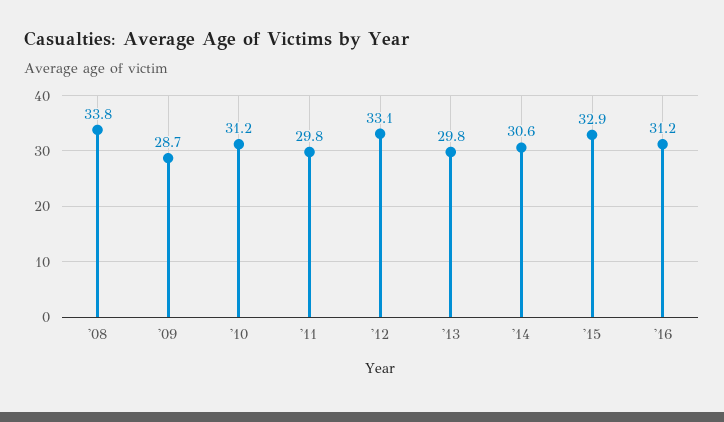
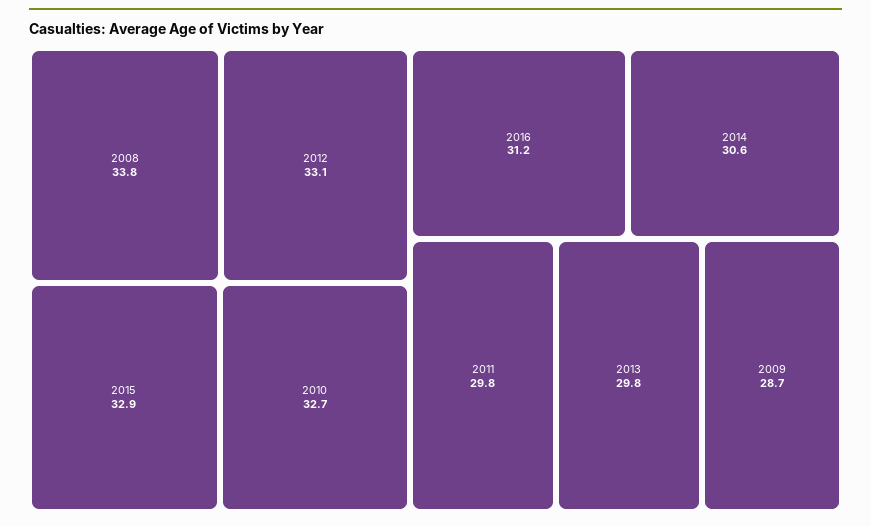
  {
    "'08": 33.8,
    "'09": 28.7,
-   "'10": 31.2,
+   "'10": 32.7,
    "'11": 29.8,
    "'12": 33.1,
    "'13": 29.8,
    "'14": 30.6,
    "'15": 32.9,
    "'16": 31.2
  }

